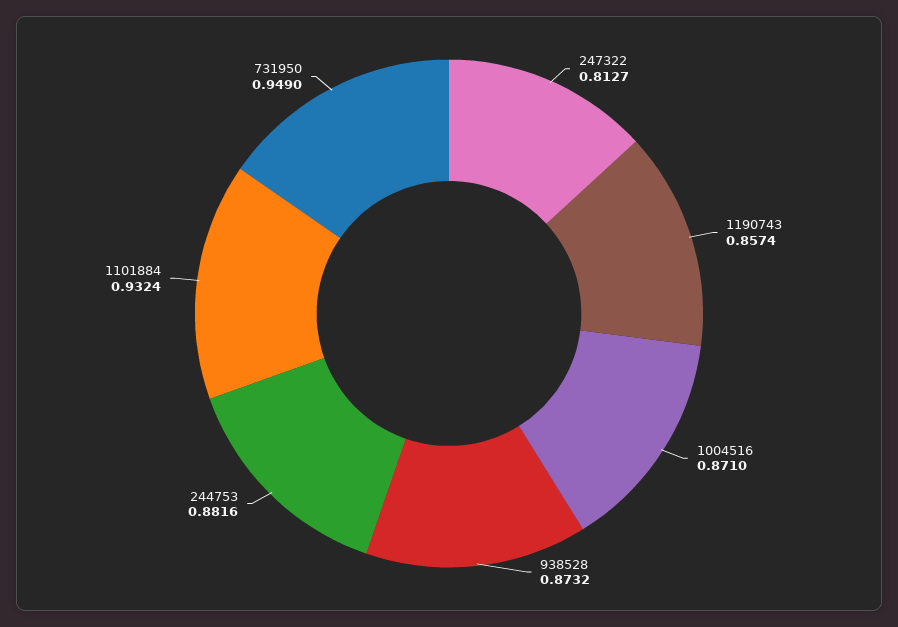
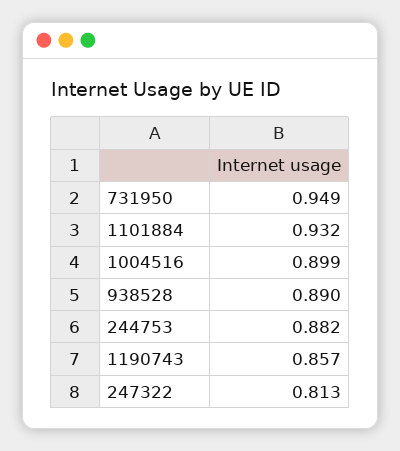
  {
    "247322": 0.8127,
    "1190743": 0.8574,
-   "1004516": 0.871,
+   "1004516": 0.899,
-   "938528": 0.8732,
+   "938528": 0.89,
    "244753": 0.8816,
    "1101884": 0.9324,
    "731950": 0.949
  }

